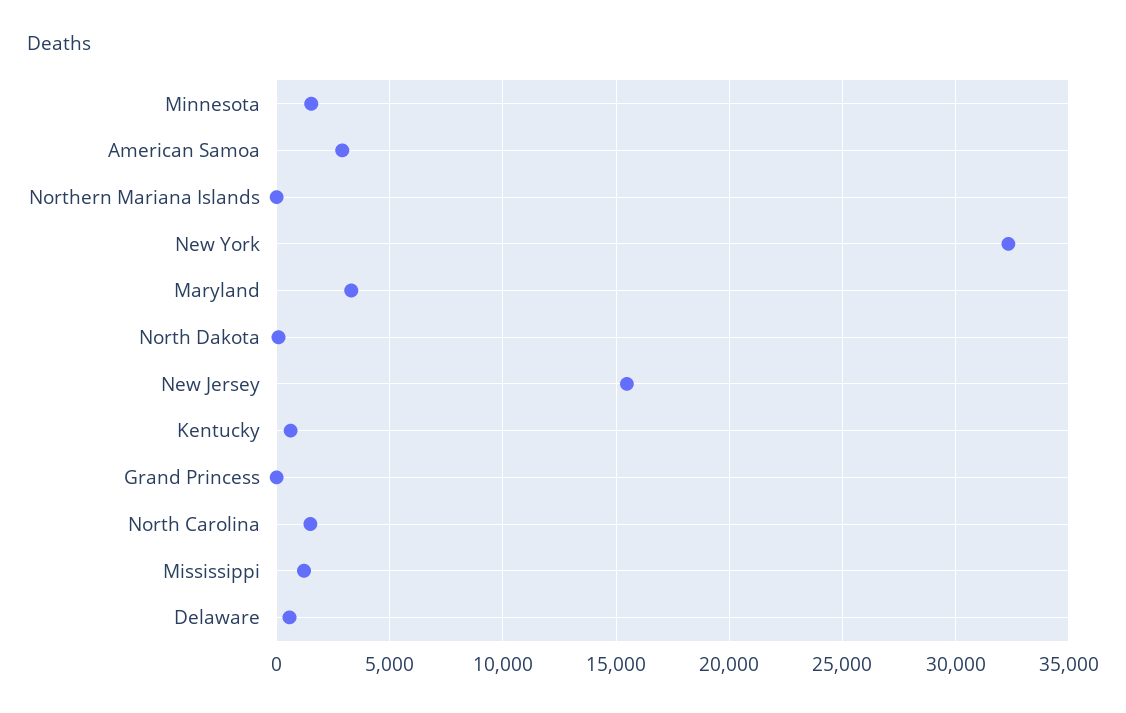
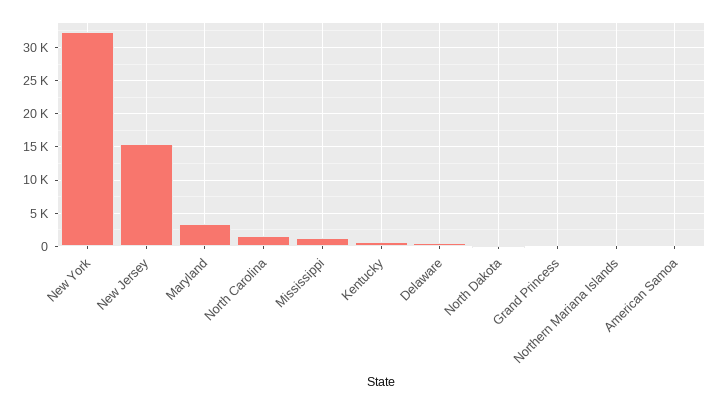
  {
-   "Minnesota": 1500,
-   "American Samoa": 3000,
+   "American Samoa": 0,
    "Northern Mariana Islands": 0,
    "New York": 32500,
    "Maryland": 3500,
    "North Dakota": 0,
    "New Jersey": 15500,
    "Kentucky": 500,
    "Grand Princess": 0,
    "North Carolina": 1500,
    "Mississippi": 1000,
    "Delaware": 500
  }

